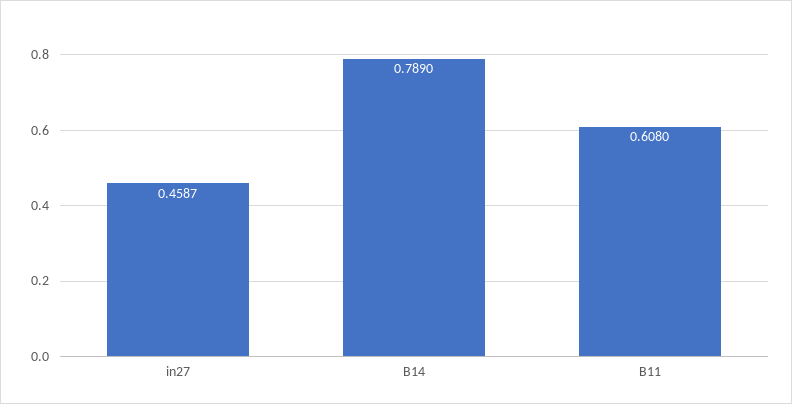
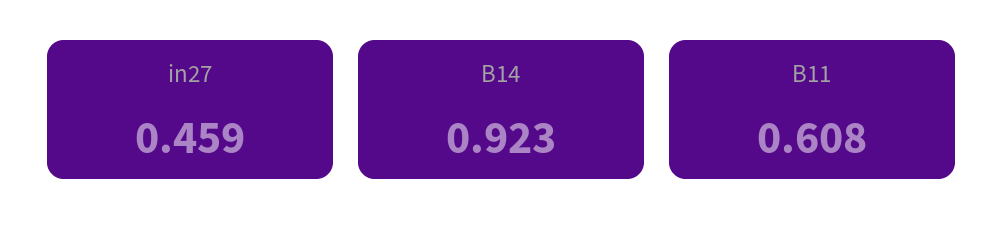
  {
    "in27": 0.4587,
-   "B14": 0.789,
+   "B14": 0.923,
    "B11": 0.608
  }

